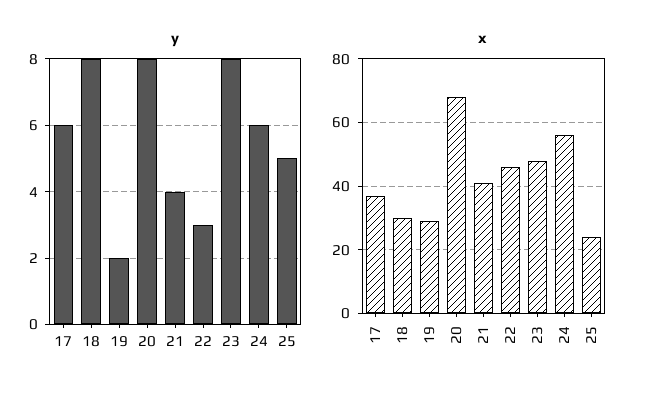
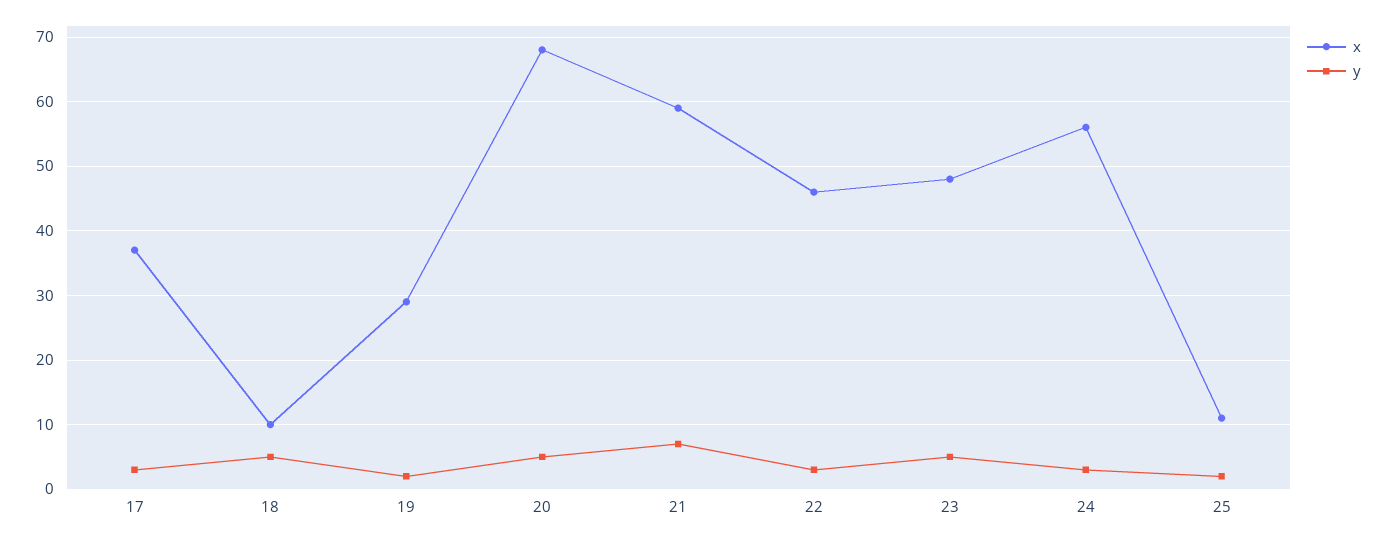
  {
    "y": {
-     "17": 6,
+     "17": 3,
-     "18": 8,
+     "18": 5,
      "19": 2,
-     "20": 8,
+     "20": 5,
-     "21": 4,
+     "21": 7,
      "22": 3,
-     "23": 8,
+     "23": 5,
-     "24": 6,
+     "24": 3,
-     "25": 5
+     "25": 2
    },
    "x": {
      "17": 37,
-     "18": 30,
+     "18": 10,
      "19": 29,
      "20": 68,
-     "21": 40,
+     "21": 59,
      "22": 46,
      "23": 48,
      "24": 56,
-     "25": 25
+     "25": 11
    }
  }

